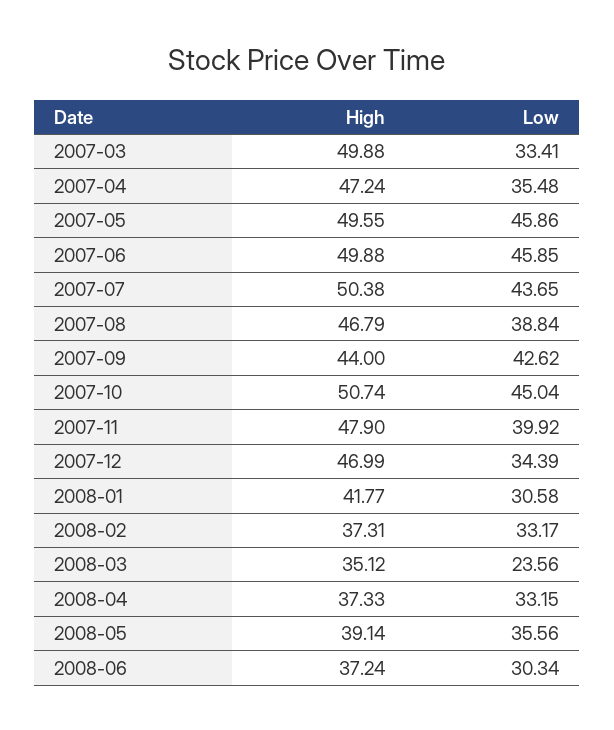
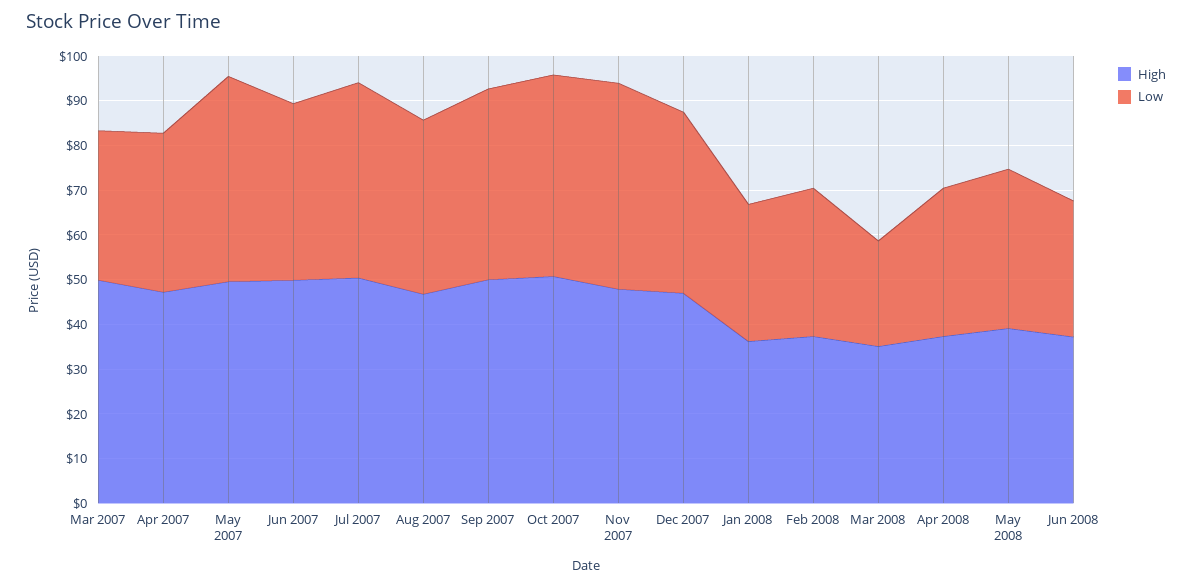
  {
    "High": {
      "2007-03": 49.88,
      "2007-04": 47.24,
      "2007-05": 49.55,
      "2007-06": 49.88,
      "2007-07": 50.38,
      "2007-08": 46.79,
-     "2007-09": 44,
+     "2007-09": 50,
      "2007-10": 50.74,
      "2007-11": 47.9,
      "2007-12": 46.99,
-     "2008-01": 41.77,
+     "2008-01": 36,
      "2008-02": 37.31,
      "2008-03": 35.12,
      "2008-04": 37.33,
      "2008-05": 39.14,
      "2008-06": 37.24
    },
    "Low": {
      "2007-03": 33.41,
      "2007-04": 35.48,
      "2007-05": 45.86,
-     "2007-06": 45.85,
+     "2007-06": 40,
      "2007-07": 43.65,
      "2007-08": 38.84,
      "2007-09": 42.62,
      "2007-10": 45.04,
-     "2007-11": 39.92,
+     "2007-11": 46,
-     "2007-12": 34.39,
+     "2007-12": 40,
      "2008-01": 30.58,
      "2008-02": 33.17,
      "2008-03": 23.56,
      "2008-04": 33.15,
      "2008-05": 35.56,
      "2008-06": 30.34
    }
  }

